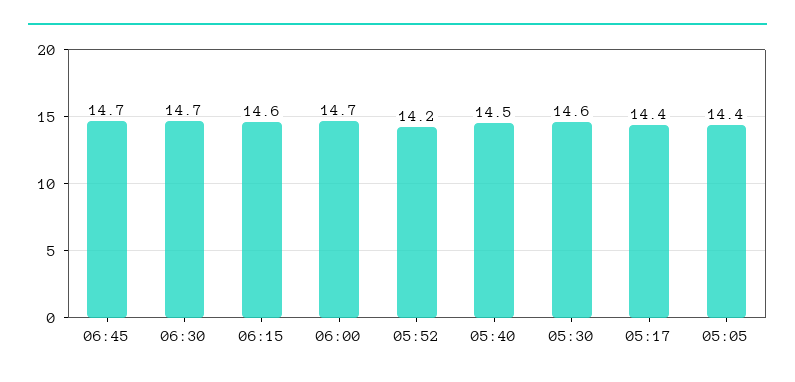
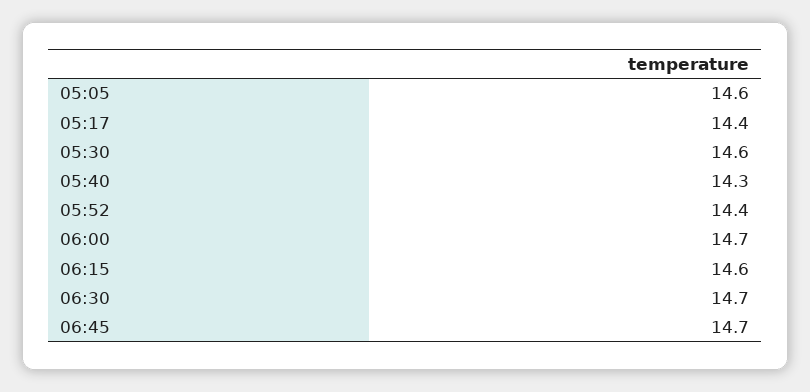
  {
    "06:45": 14.7,
    "06:30": 14.7,
    "06:15": 14.6,
    "06:00": 14.7,
-   "05:52": 14.2,
+   "05:52": 14.4,
-   "05:40": 14.5,
+   "05:40": 14.3,
    "05:30": 14.6,
    "05:17": 14.4,
-   "05:05": 14.4
+   "05:05": 14.6
  }

